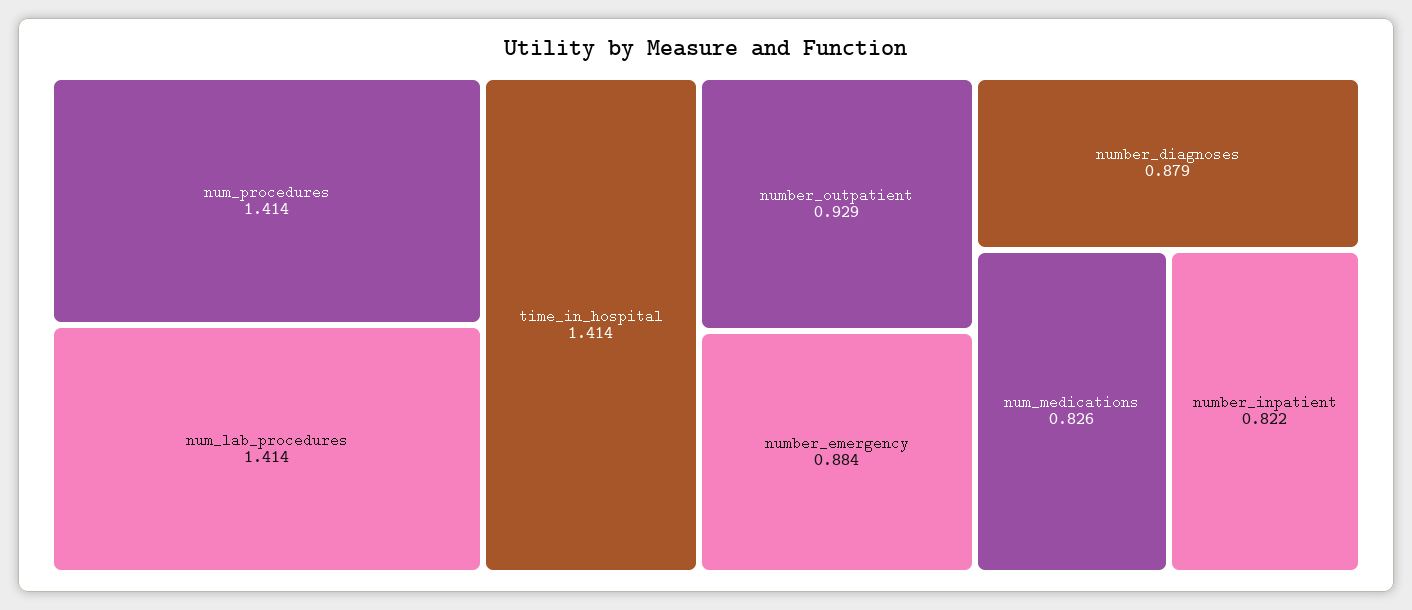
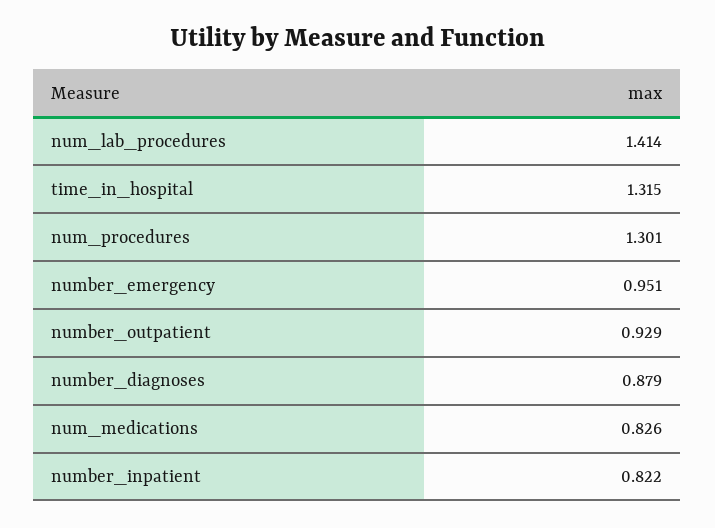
  {
-   "num_procedures": 1.414,
+   "num_procedures": 1.301,
    "num_lab_procedures": 1.414,
-   "time_in_hospital": 1.414,
+   "time_in_hospital": 1.315,
    "number_outpatient": 0.929,
-   "number_emergency": 0.884,
+   "number_emergency": 0.951,
    "number_diagnoses": 0.879,
    "num_medications": 0.826,
    "number_inpatient": 0.822
  }

